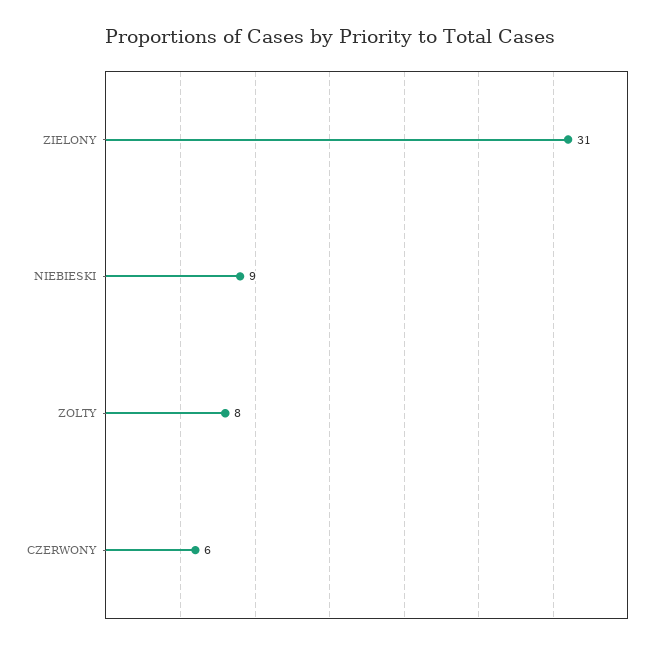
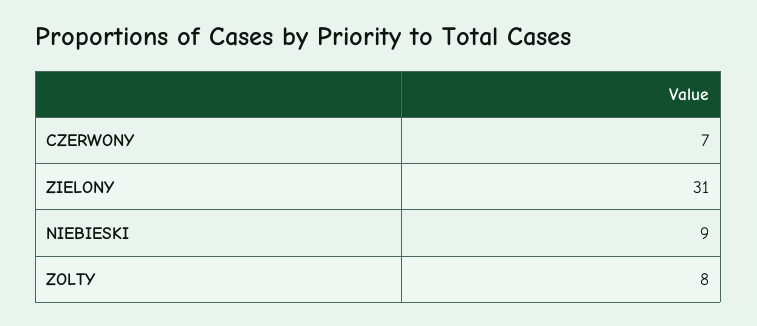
  {
    "ZIELONY": 31,
    "NIEBIESKI": 9,
    "ZOLTY": 8,
-   "CZERWONY": 6
+   "CZERWONY": 7
  }

